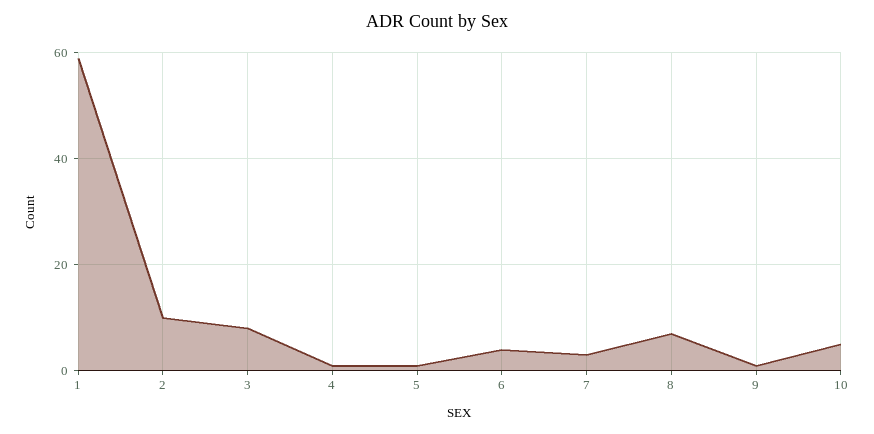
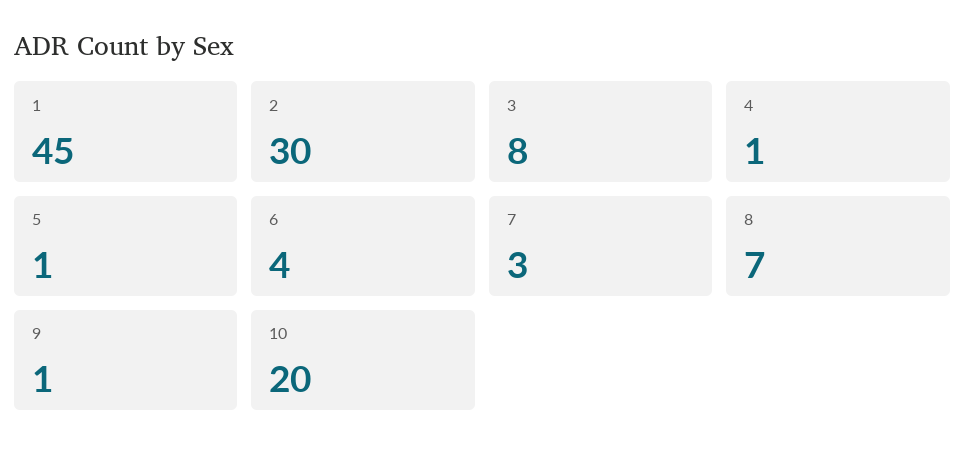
  {
-   "1": 60,
+   "1": 45,
-   "2": 10,
+   "2": 30,
    "3": 8,
    "4": 1,
    "5": 1,
    "6": 4,
    "7": 3,
    "8": 7,
    "9": 1,
-   "10": 5
+   "10": 20
  }

